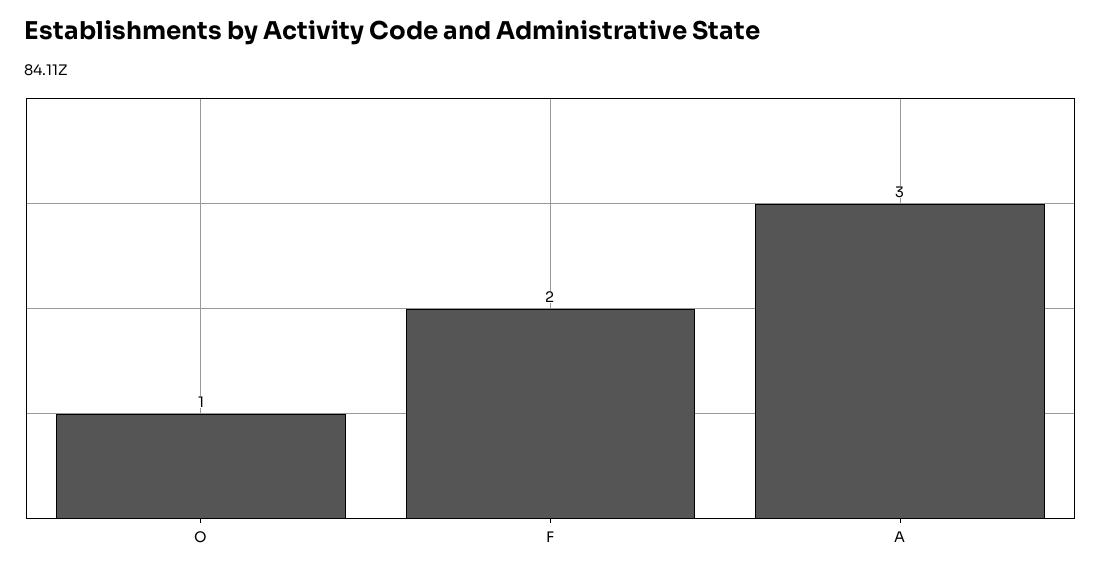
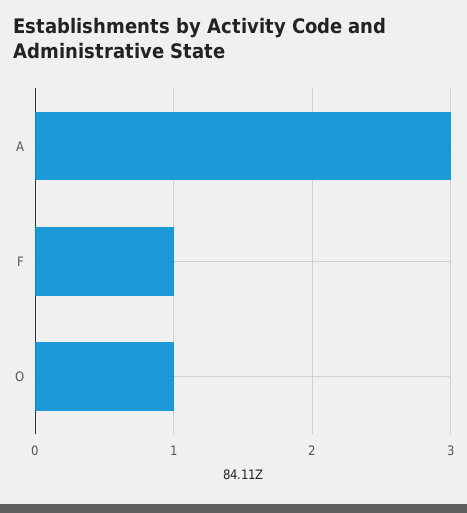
  {
    "O": 1,
-   "F": 2,
+   "F": 1,
    "A": 3
  }

